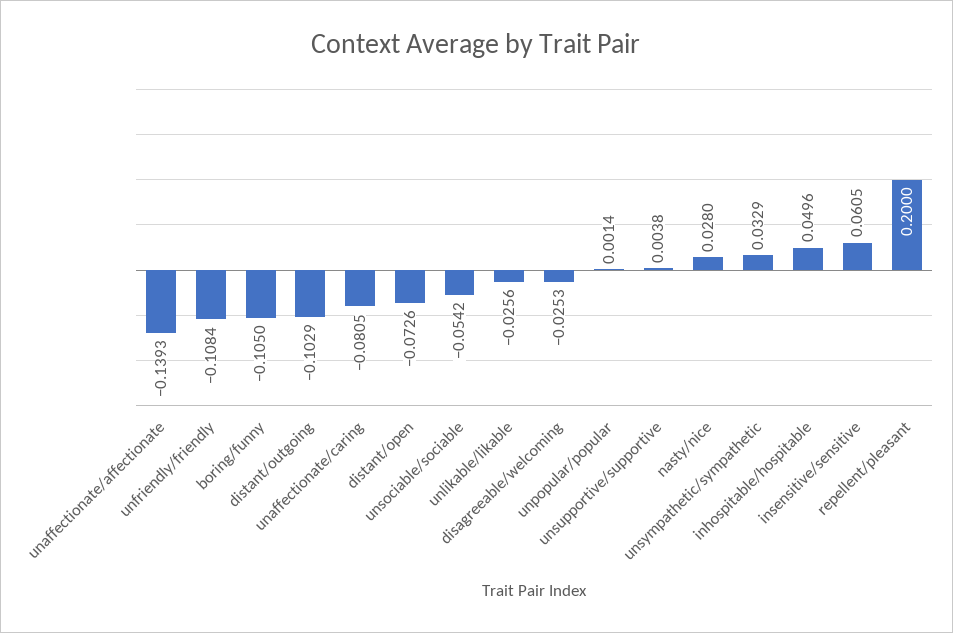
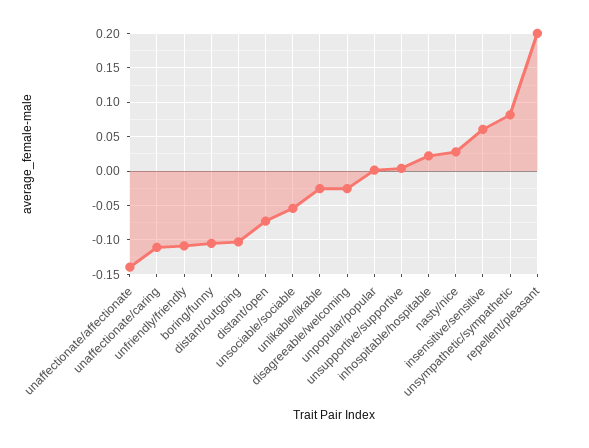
  {
    "unaffectionate/affectionate": -0.1393,
    "unfriendly/friendly": -0.1084,
    "boring/funny": -0.105,
    "distant/outgoing": -0.1029,
-   "unaffectionate/caring": -0.0805,
+   "unaffectionate/caring": -0.11,
    "distant/open": -0.0726,
    "unsociable/sociable": -0.0542,
    "unlikable/likable": -0.0256,
    "disagreeable/welcoming": -0.0253,
    "unpopular/popular": 0.0014,
    "unsupportive/supportive": 0.0038,
    "nasty/nice": 0.028,
-   "unsympathetic/sympathetic": 0.0329,
+   "unsympathetic/sympathetic": 0.08,
-   "inhospitable/hospitable": 0.0496,
+   "inhospitable/hospitable": 0.02,
    "insensitive/sensitive": 0.0605,
    "repellent/pleasant": 0.2
  }

